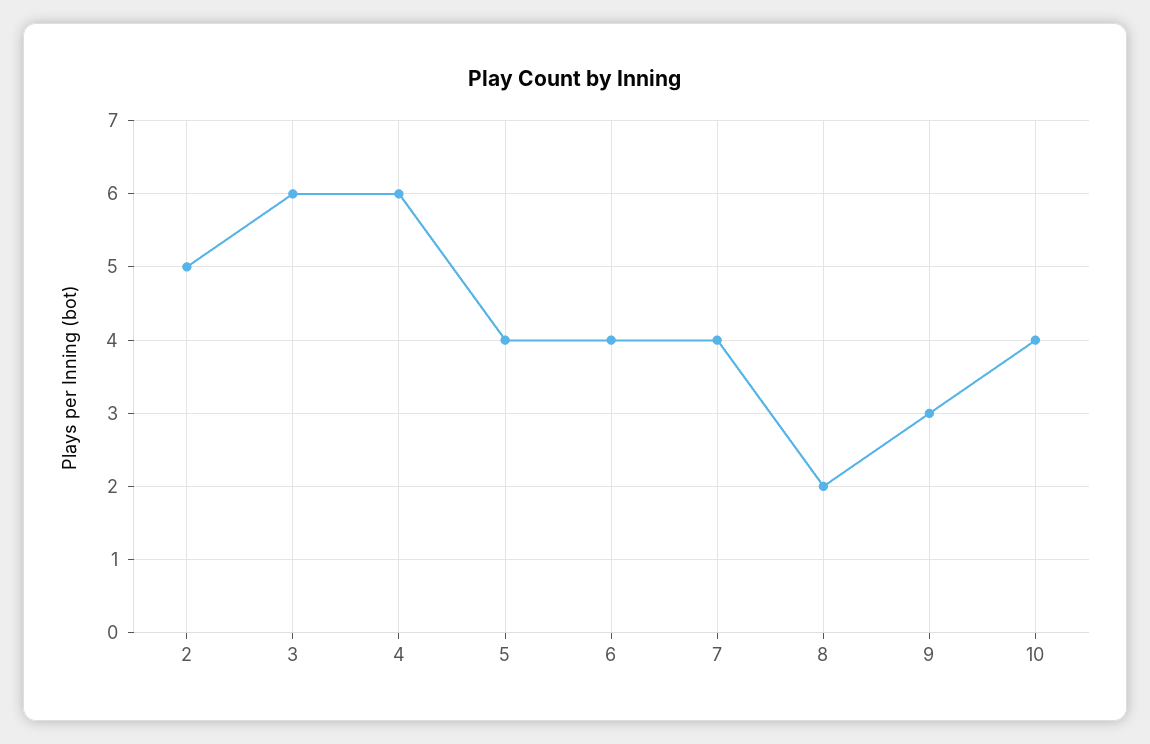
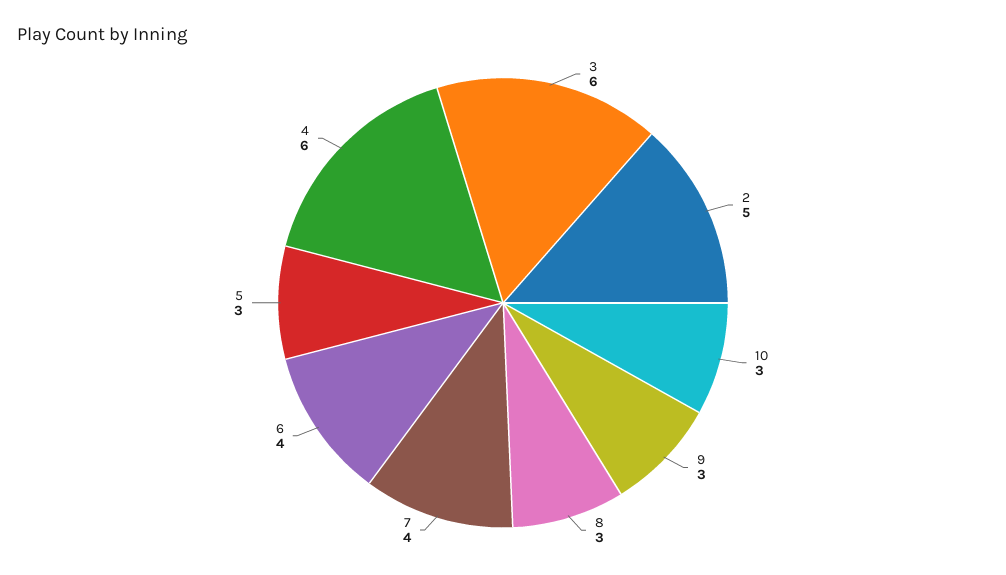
  {
    "2": 5,
    "3": 6,
    "4": 6,
-   "5": 4,
+   "5": 3,
    "6": 4,
    "7": 4,
-   "8": 2,
+   "8": 3,
    "9": 3,
-   "10": 4
+   "10": 3
  }

